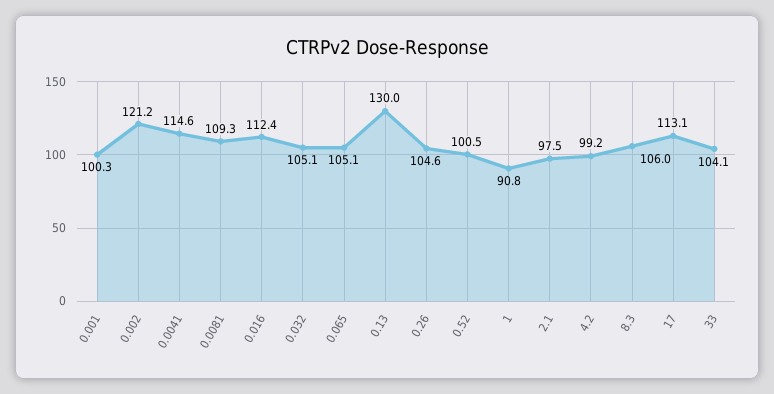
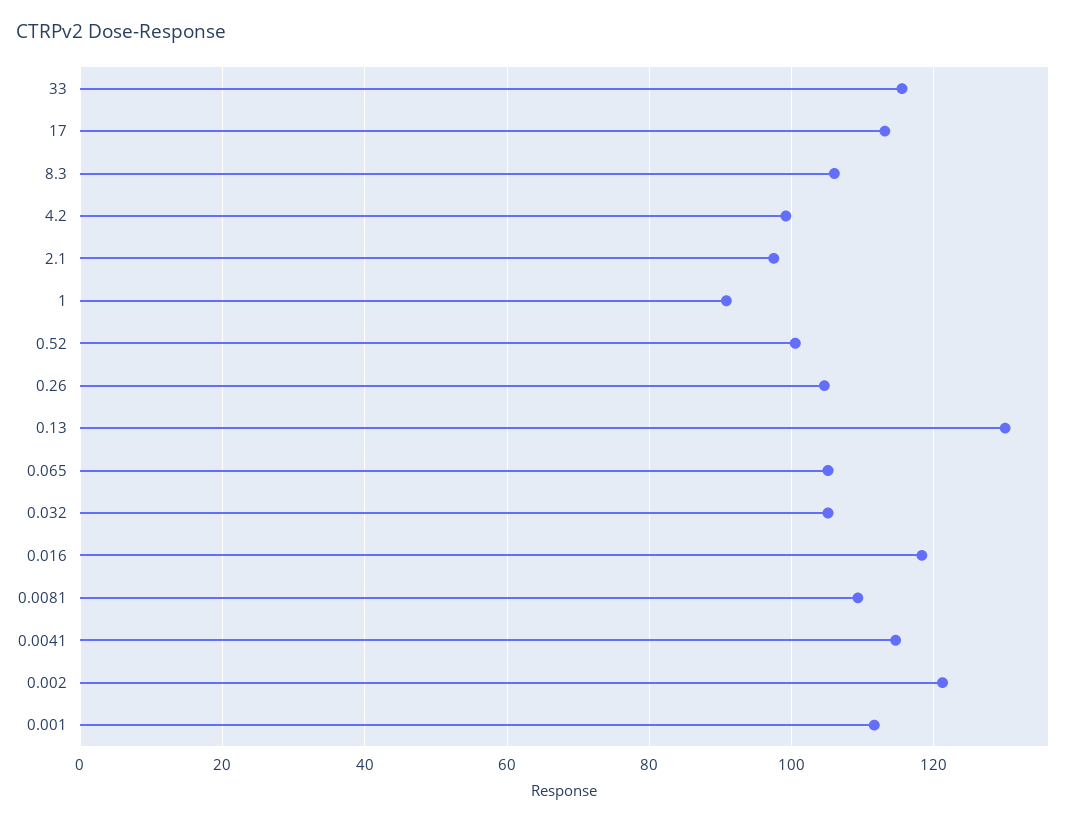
  {
-   "0.001": 100.3,
+   "0.001": 112,
    "0.002": 121.2,
    "0.0041": 114.6,
    "0.0081": 109.3,
-   "0.016": 112.4,
+   "0.016": 118,
    "0.032": 105.1,
    "0.065": 105.1,
    "0.13": 130,
    "0.26": 104.6,
    "0.52": 100.5,
    "1": 90.8,
    "2.1": 97.5,
    "4.2": 99.2,
    "8.3": 106,
    "17": 113.1,
-   "33": 104.1
+   "33": 116
  }

